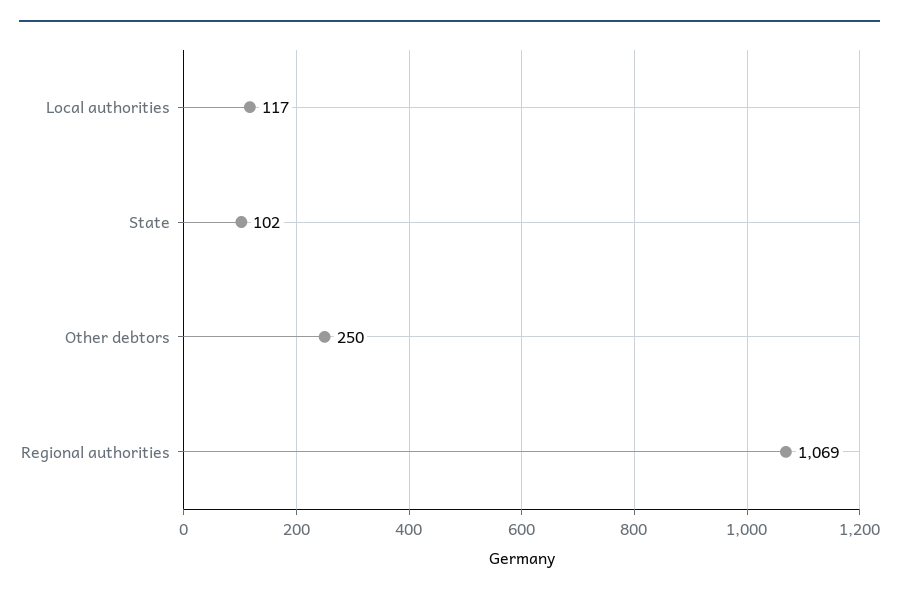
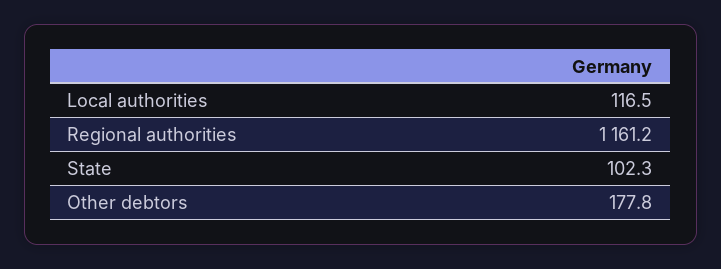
  {
    "Local authorities": 116.5,
    "State": 102.3,
-   "Other debtors": 250,
+   "Other debtors": 177.8,
-   "Regional authorities": 1069
+   "Regional authorities": 1161.2
  }

